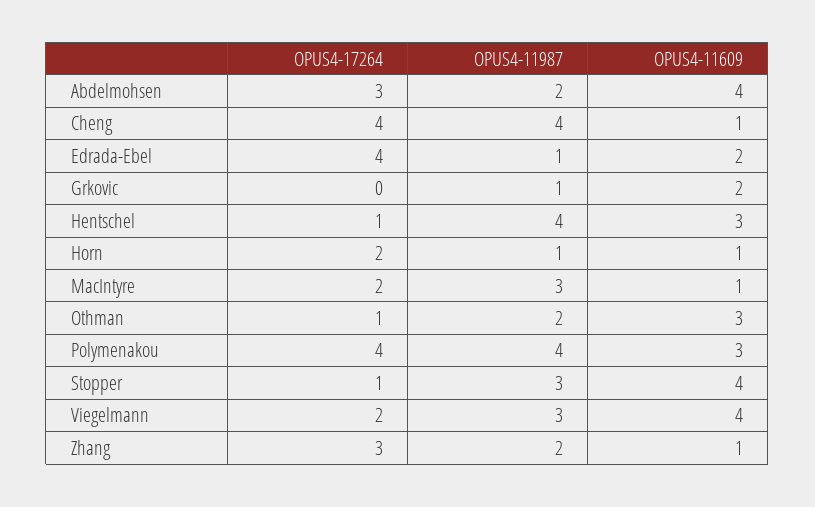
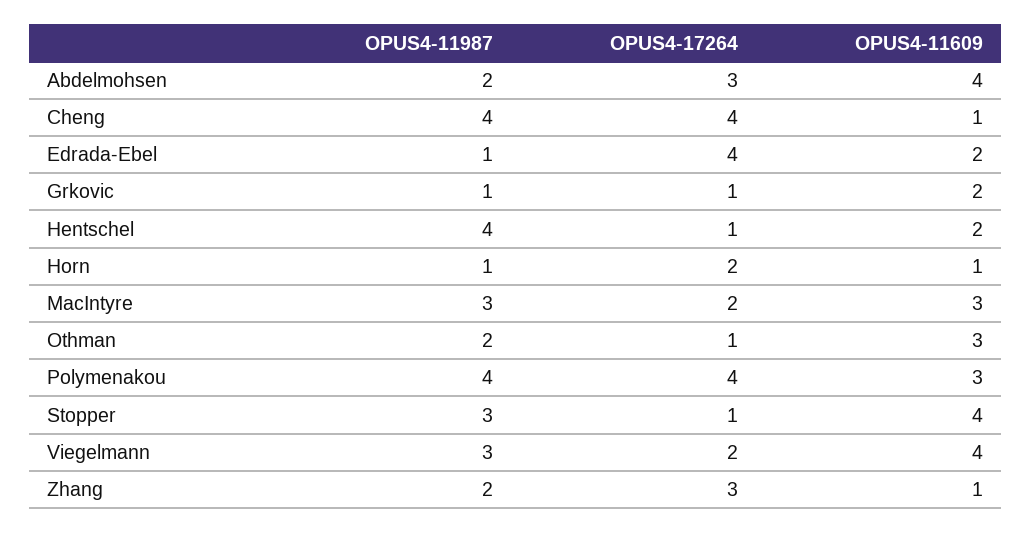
  {
    "OPUS4-17264": {
      "Abdelmohsen": 3,
      "Cheng": 4,
      "Edrada-Ebel": 4,
-     "Grkovic": 0,
+     "Grkovic": 1,
      "Hentschel": 1,
      "Horn": 2,
      "MacIntyre": 2,
      "Othman": 1,
      "Polymenakou": 4,
      "Stopper": 1,
      "Viegelmann": 2,
      "Zhang": 3
    },
    "OPUS4-11987": {
      "Abdelmohsen": 2,
      "Cheng": 4,
      "Edrada-Ebel": 1,
      "Grkovic": 1,
      "Hentschel": 4,
      "Horn": 1,
      "MacIntyre": 3,
      "Othman": 2,
      "Polymenakou": 4,
      "Stopper": 3,
      "Viegelmann": 3,
      "Zhang": 2
    },
    "OPUS4-11609": {
      "Abdelmohsen": 4,
      "Cheng": 1,
      "Edrada-Ebel": 2,
      "Grkovic": 2,
-     "Hentschel": 3,
+     "Hentschel": 2,
      "Horn": 1,
-     "MacIntyre": 1,
+     "MacIntyre": 3,
      "Othman": 3,
      "Polymenakou": 3,
      "Stopper": 4,
      "Viegelmann": 4,
      "Zhang": 1
    }
  }

